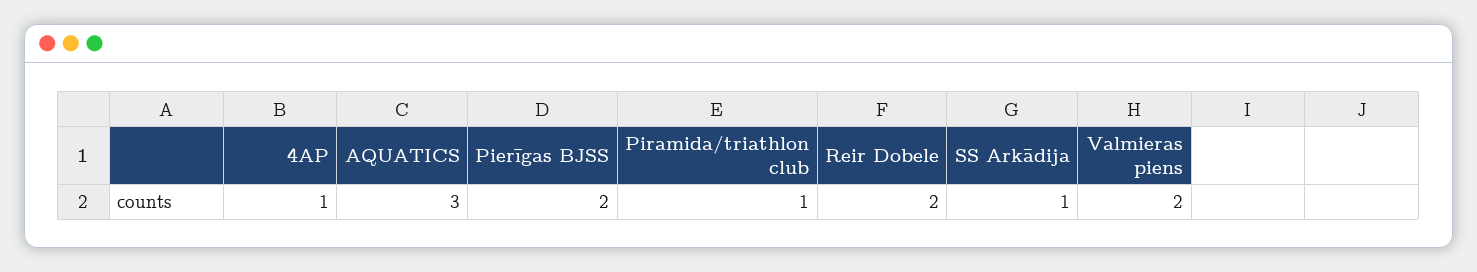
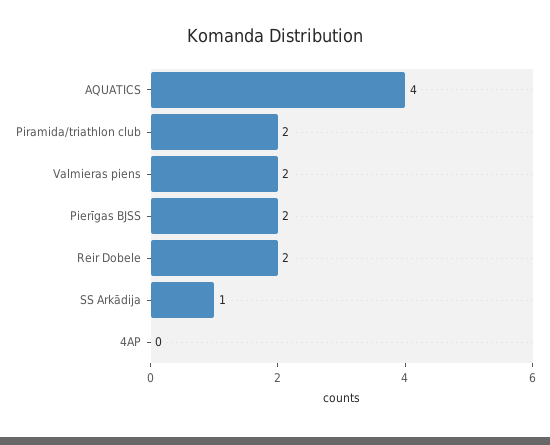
  {
-   "4AP": 1,
+   "4AP": 0,
-   "AQUATICS": 3,
+   "AQUATICS": 4,
    "Pierīgas BJSS": 2,
-   "Piramida/triathlon club": 1,
+   "Piramida/triathlon club": 2,
    "Reir Dobele": 2,
    "SS Arkādija": 1,
    "Valmieras piens": 2
  }

